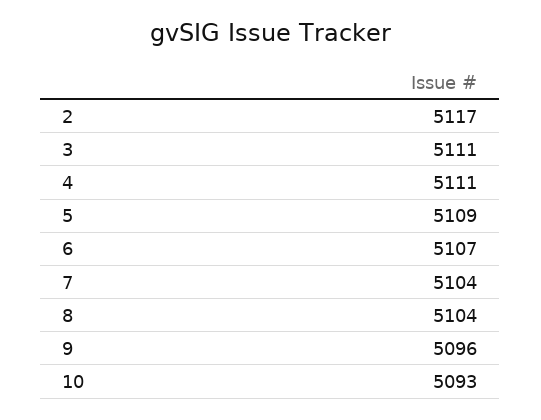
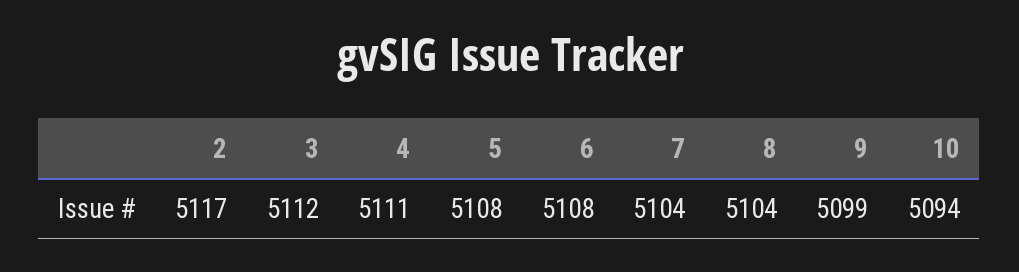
  {
    "2": 5117,
-   "3": 5111,
+   "3": 5112,
    "4": 5111,
-   "5": 5109,
+   "5": 5108,
-   "6": 5107,
+   "6": 5108,
    "7": 5104,
    "8": 5104,
-   "9": 5096,
+   "9": 5099,
-   "10": 5093
+   "10": 5094
  }

